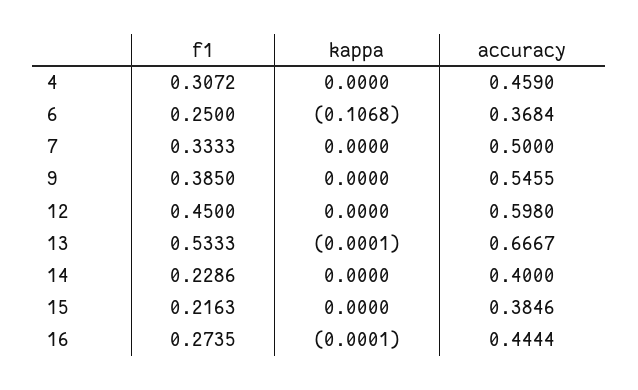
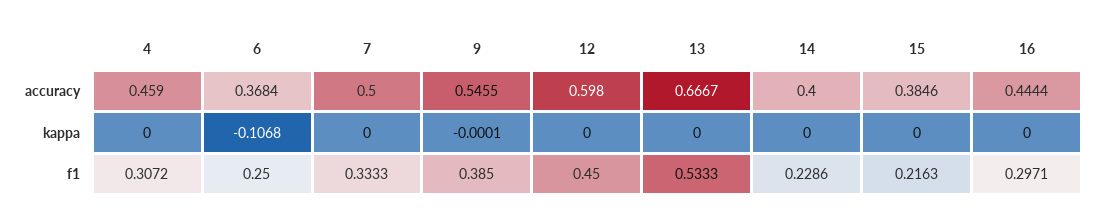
  {
    "f1": {
      "4": 0.3072,
      "6": 0.25,
      "7": 0.3333,
      "9": 0.385,
      "12": 0.45,
      "13": 0.5333,
      "14": 0.2286,
      "15": 0.2163,
-     "16": 0.2735
+     "16": 0.2971
    },
    "kappa": {
      "4": 0,
      "6": -0.1068,
      "7": 0,
-     "9": 0,
+     "9": -0.0001,
      "12": 0,
-     "13": -0.0001,
+     "13": 0,
      "14": 0,
      "15": 0,
-     "16": -0.0001
+     "16": 0
    },
    "accuracy": {
      "4": 0.459,
      "6": 0.3684,
      "7": 0.5,
      "9": 0.5455,
      "12": 0.598,
      "13": 0.6667,
      "14": 0.4,
      "15": 0.3846,
      "16": 0.4444
    }
  }

